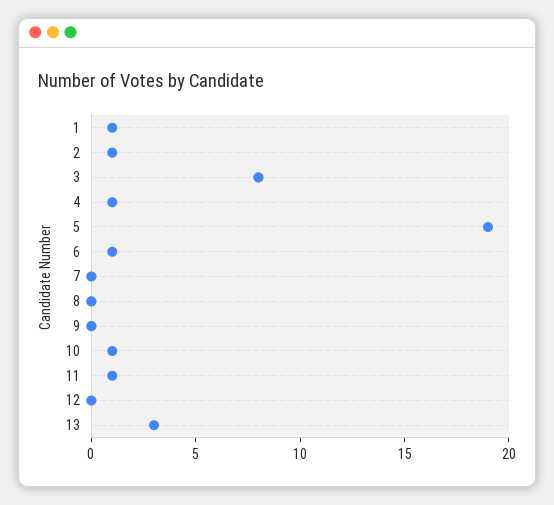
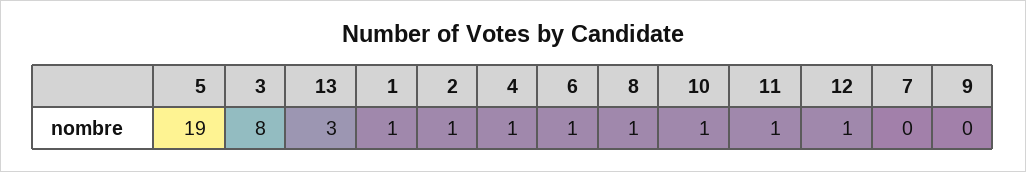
  {
    "1": 1,
    "2": 1,
    "3": 8,
    "4": 1,
    "5": 19,
    "6": 1,
    "7": 0,
-   "8": 0,
+   "8": 1,
    "9": 0,
    "10": 1,
    "11": 1,
-   "12": 0,
+   "12": 1,
    "13": 3
  }

